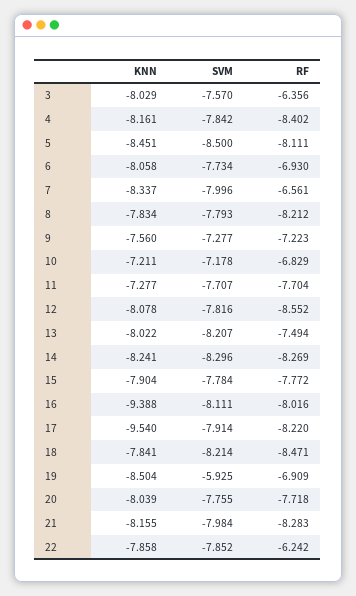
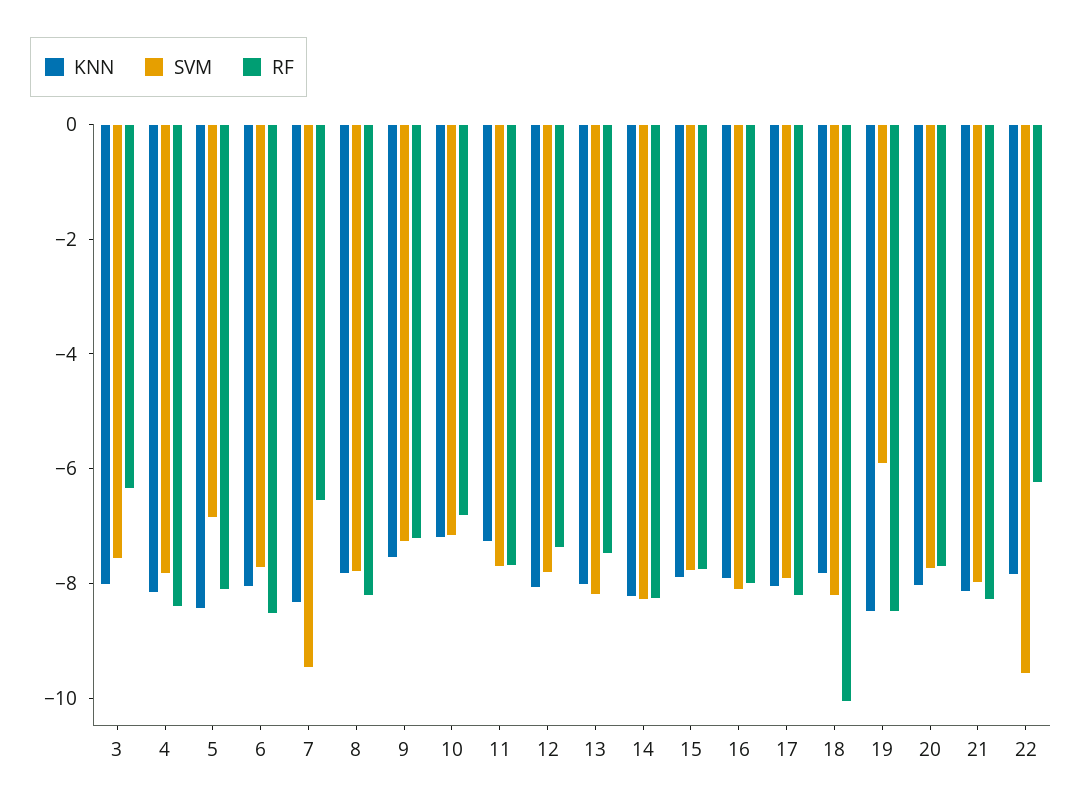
  {
    "KNN": {
      "3": -8.029,
      "4": -8.161,
      "5": -8.451,
      "6": -8.058,
      "7": -8.337,
      "8": -7.834,
      "9": -7.56,
      "10": -7.211,
      "11": -7.277,
      "12": -8.078,
      "13": -8.022,
      "14": -8.241,
      "15": -7.904,
-     "16": -9.388,
+     "16": -8,
-     "17": -9.54,
+     "17": -8,
      "18": -7.841,
      "19": -8.504,
      "20": -8.039,
      "21": -8.155,
      "22": -7.858
    },
    "SVM": {
      "3": -7.57,
      "4": -7.842,
-     "5": -8.5,
+     "5": -7,
      "6": -7.734,
-     "7": -7.996,
+     "7": -9.5,
      "8": -7.793,
      "9": -7.277,
      "10": -7.178,
      "11": -7.707,
      "12": -7.816,
      "13": -8.207,
      "14": -8.296,
      "15": -7.784,
      "16": -8.111,
      "17": -7.914,
      "18": -8.214,
      "19": -5.925,
      "20": -7.755,
      "21": -7.984,
-     "22": -7.852
+     "22": -9.5
    },
    "RF": {
      "3": -6.356,
      "4": -8.402,
      "5": -8.111,
-     "6": -6.93,
+     "6": -8.5,
      "7": -6.561,
      "8": -8.212,
      "9": -7.223,
      "10": -6.829,
      "11": -7.704,
-     "12": -8.552,
+     "12": -7.5,
      "13": -7.494,
      "14": -8.269,
      "15": -7.772,
      "16": -8.016,
      "17": -8.22,
-     "18": -8.471,
+     "18": -10,
-     "19": -6.909,
+     "19": -8.5,
      "20": -7.718,
      "21": -8.283,
      "22": -6.242
    }
  }

